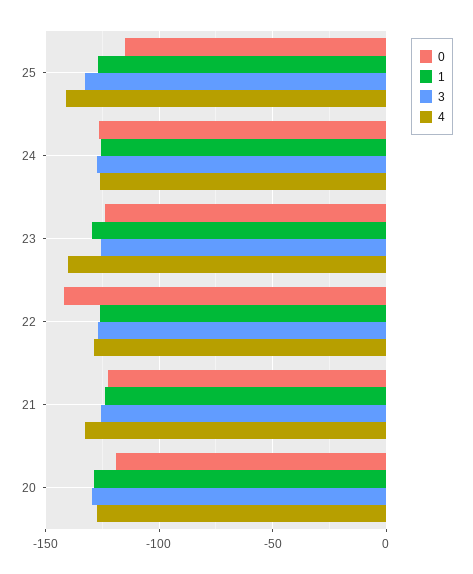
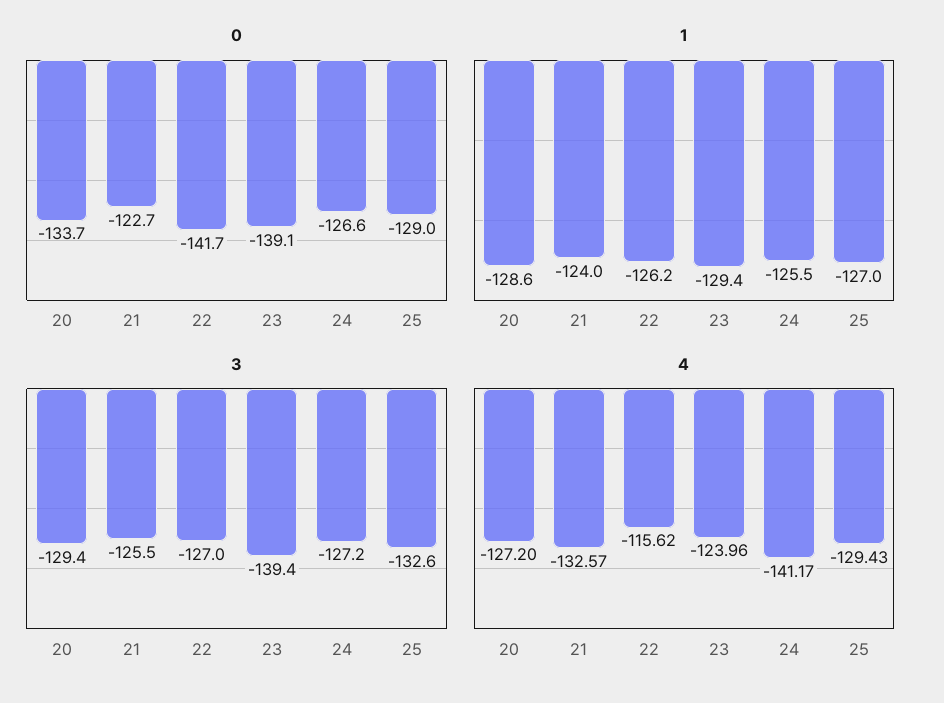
  {
    "0": {
-     "25": -115,
+     "25": -129,
      "24": -126.6,
-     "23": -125,
+     "23": -139.1,
      "22": -141.7,
      "21": -122.7,
-     "20": -120
+     "20": -133.7
    },
    "1": {
      "25": -127,
      "24": -125.5,
      "23": -129.4,
      "22": -126.2,
      "21": -124,
      "20": -128.6
    },
    "3": {
      "25": -132.6,
      "24": -127.2,
-     "23": -125,
+     "23": -139.4,
      "22": -127,
      "21": -125.5,
      "20": -129.4
    },
    "4": {
-     "25": -140,
+     "25": -129.43,
-     "24": -125,
+     "24": -141.17,
-     "23": -140,
+     "23": -123.96,
-     "22": -130,
+     "22": -115.62,
      "21": -132.57,
      "20": -127.2
    }
  }

